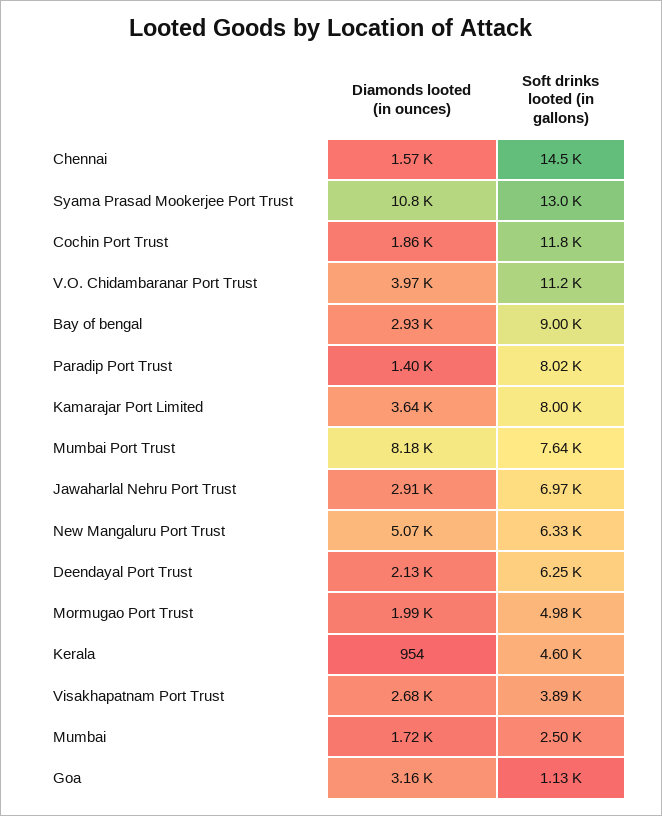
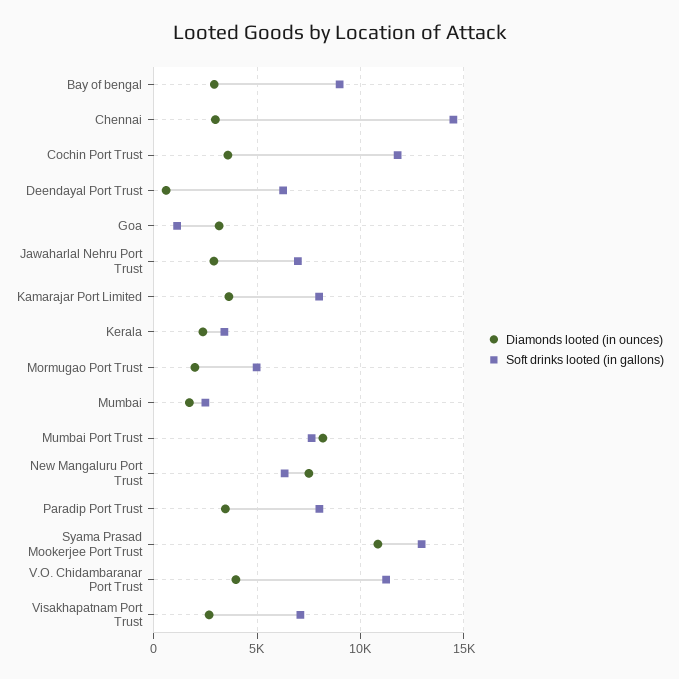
  {
    "Diamonds looted (in ounces)": {
-     "Chennai": 1570,
+     "Chennai": 3000,
      "Syama Prasad Mookerjee Port Trust": 10800,
-     "Cochin Port Trust": 1860,
+     "Cochin Port Trust": 3500,
      "V.O. Chidambaranar Port Trust": 3970,
      "Bay of bengal": 2930,
-     "Paradip Port Trust": 1400,
+     "Paradip Port Trust": 3500,
      "Kamarajar Port Limited": 3640,
      "Mumbai Port Trust": 8180,
      "Jawaharlal Nehru Port Trust": 2910,
-     "New Mangaluru Port Trust": 5070,
+     "New Mangaluru Port Trust": 7500,
-     "Deendayal Port Trust": 2130,
+     "Deendayal Port Trust": 500,
      "Mormugao Port Trust": 1990,
-     "Kerala": 954,
+     "Kerala": 2500,
      "Visakhapatnam Port Trust": 2680,
      "Mumbai": 1720,
      "Goa": 3160
    },
    "Soft drinks looted (in gallons)": {
      "Chennai": 14500,
      "Syama Prasad Mookerjee Port Trust": 13000,
      "Cochin Port Trust": 11800,
      "V.O. Chidambaranar Port Trust": 11200,
      "Bay of bengal": 9000,
      "Paradip Port Trust": 8020,
      "Kamarajar Port Limited": 8000,
      "Mumbai Port Trust": 7640,
      "Jawaharlal Nehru Port Trust": 6970,
      "New Mangaluru Port Trust": 6330,
      "Deendayal Port Trust": 6250,
      "Mormugao Port Trust": 4980,
-     "Kerala": 4600,
+     "Kerala": 3500,
-     "Visakhapatnam Port Trust": 3890,
+     "Visakhapatnam Port Trust": 7000,
      "Mumbai": 2500,
      "Goa": 1130
    }
  }

